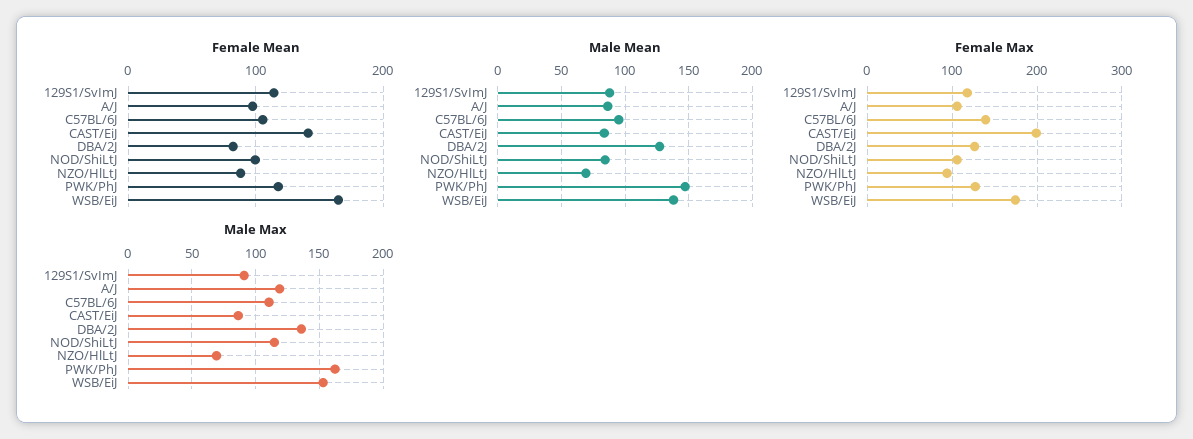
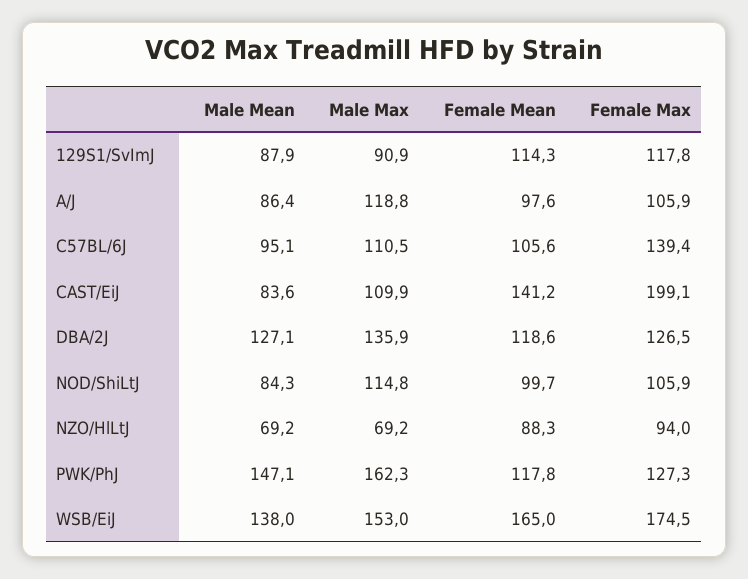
  {
    "Female Mean": {
      "129S1/SvImJ": 114.3,
      "A/J": 97.6,
      "C57BL/6J": 105.6,
      "CAST/EiJ": 141.2,
-     "DBA/2J": 80,
+     "DBA/2J": 118.6,
      "NOD/ShiLtJ": 99.7,
      "NZO/HlLtJ": 88.3,
      "PWK/PhJ": 117.8,
      "WSB/EiJ": 165
    },
    "Male Mean": {
      "129S1/SvImJ": 87.9,
      "A/J": 86.4,
      "C57BL/6J": 95.1,
      "CAST/EiJ": 83.6,
      "DBA/2J": 127.1,
      "NOD/ShiLtJ": 84.3,
      "NZO/HlLtJ": 69.2,
      "PWK/PhJ": 147.1,
      "WSB/EiJ": 138
    },
    "Female Max": {
      "129S1/SvImJ": 117.8,
      "A/J": 105.9,
      "C57BL/6J": 139.4,
      "CAST/EiJ": 199.1,
      "DBA/2J": 126.5,
      "NOD/ShiLtJ": 105.9,
      "NZO/HlLtJ": 94,
      "PWK/PhJ": 127.3,
      "WSB/EiJ": 174.5
    },
    "Male Max": {
      "129S1/SvImJ": 90.9,
      "A/J": 118.8,
      "C57BL/6J": 110.5,
-     "CAST/EiJ": 85,
+     "CAST/EiJ": 109.9,
      "DBA/2J": 135.9,
      "NOD/ShiLtJ": 114.8,
      "NZO/HlLtJ": 69.2,
      "PWK/PhJ": 162.3,
      "WSB/EiJ": 153
    }
  }

